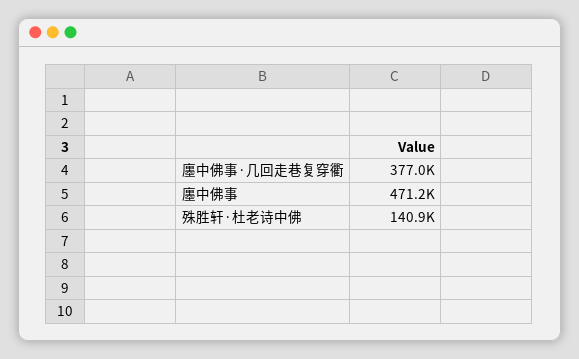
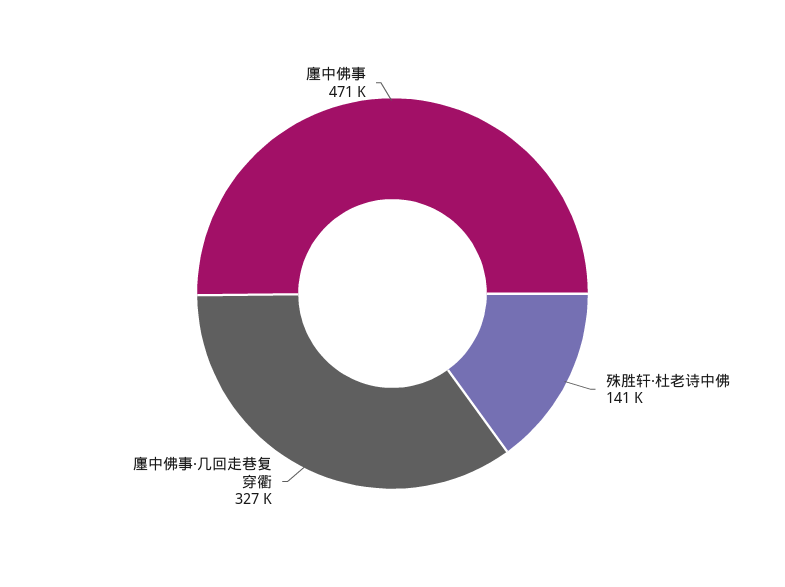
  {
-   "廛中佛事·几回走巷复穿衢": 377000,
+   "廛中佛事·几回走巷复穿衢": 327000,
    "廛中佛事": 471200,
    "殊胜轩·杜老诗中佛": 140900
  }

